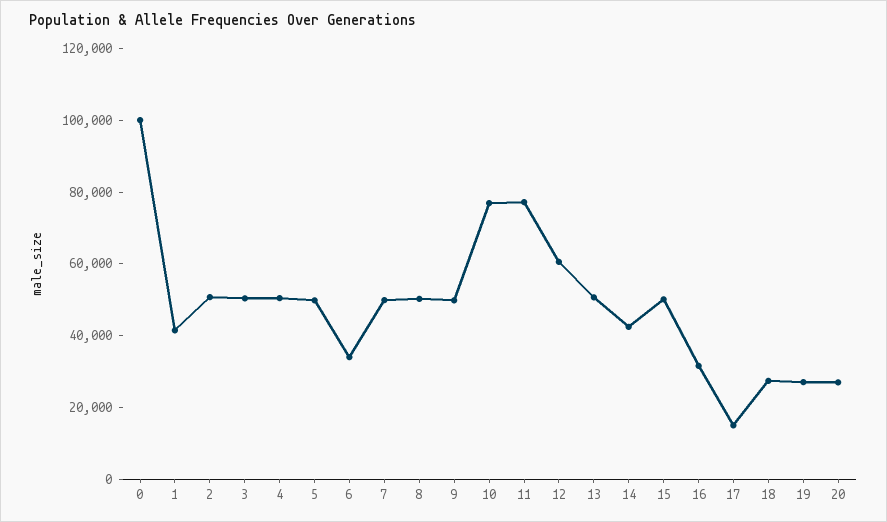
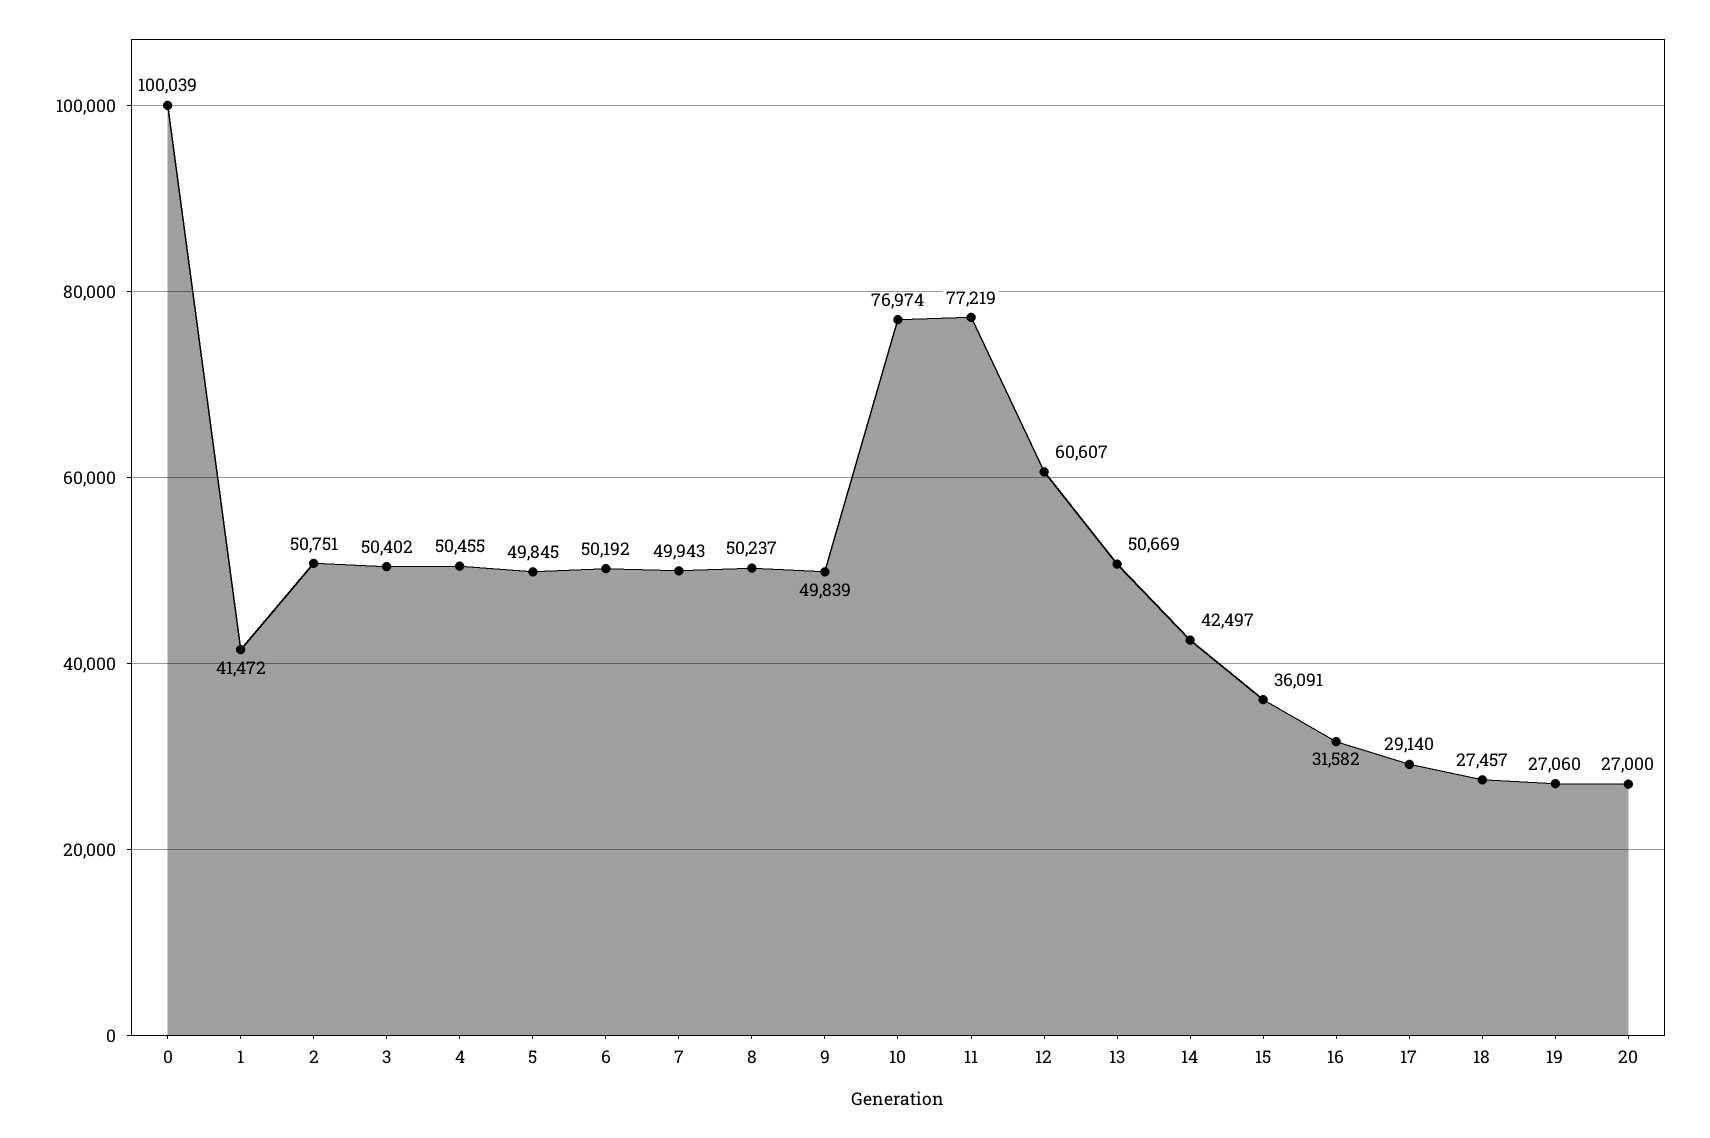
  {
    "0": 100039,
    "1": 41472,
    "2": 50751,
    "3": 50402,
    "4": 50455,
    "5": 49845,
-   "6": 35000,
+   "6": 50192,
    "7": 49943,
    "8": 50237,
    "9": 49839,
    "10": 76974,
    "11": 77219,
    "12": 60607,
    "13": 50669,
    "14": 42497,
-   "15": 50000,
+   "15": 36091,
    "16": 31582,
-   "17": 15000,
+   "17": 29140,
    "18": 27457,
    "19": 27060,
    "20": 27000
  }

